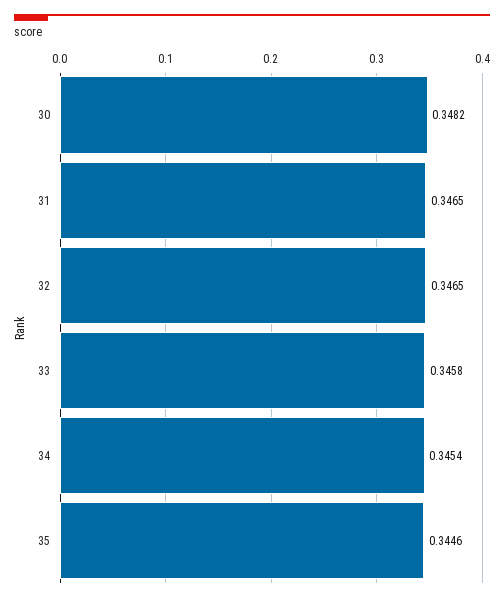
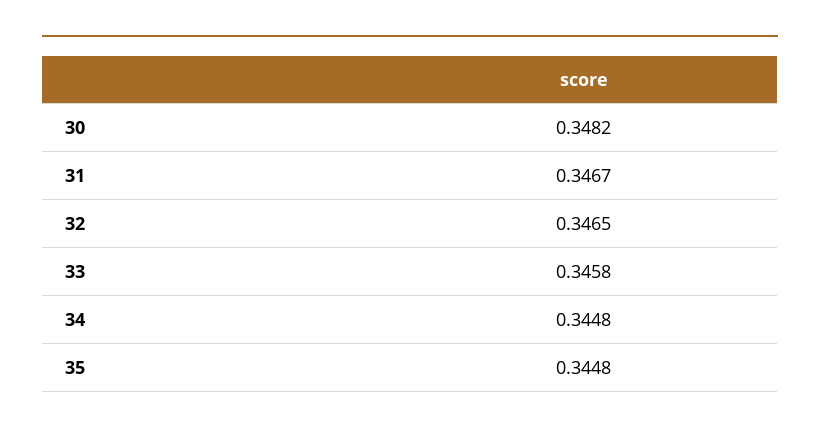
  {
    "30": 0.3482,
-   "31": 0.3465,
+   "31": 0.3467,
    "32": 0.3465,
    "33": 0.3458,
-   "34": 0.3454,
+   "34": 0.3448,
-   "35": 0.3446
+   "35": 0.3448
  }

